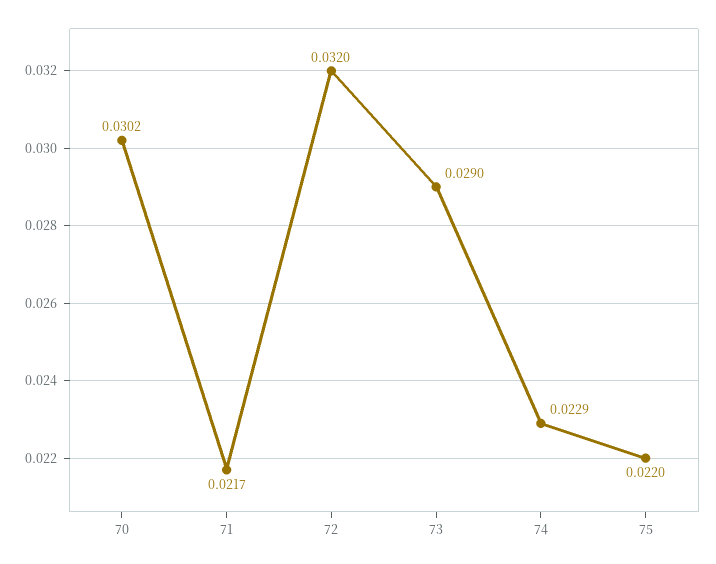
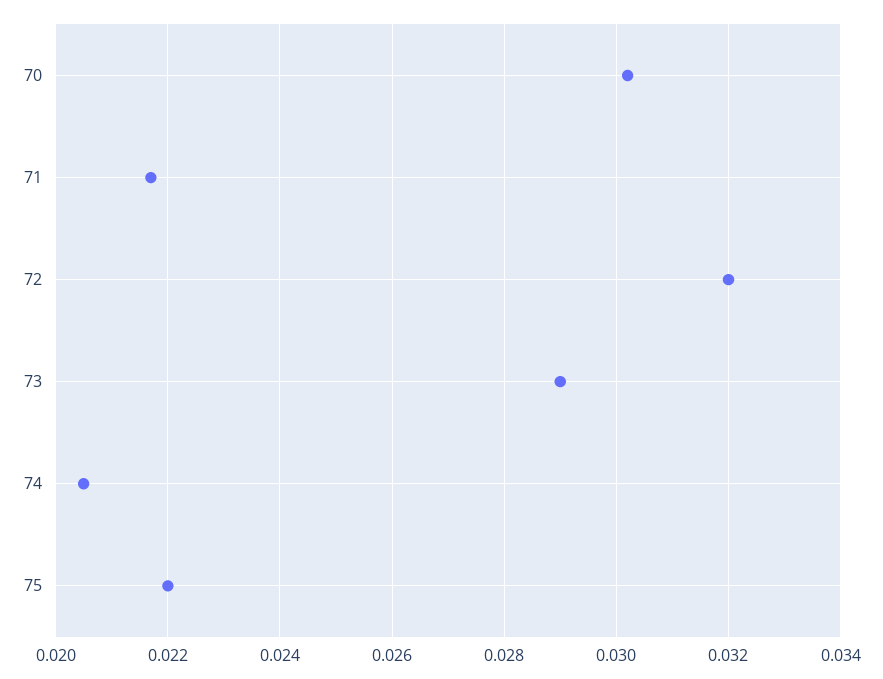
  {
    "70": 0.0302,
    "71": 0.0217,
    "72": 0.032,
    "73": 0.029,
-   "74": 0.0229,
+   "74": 0.0205,
    "75": 0.022
  }

